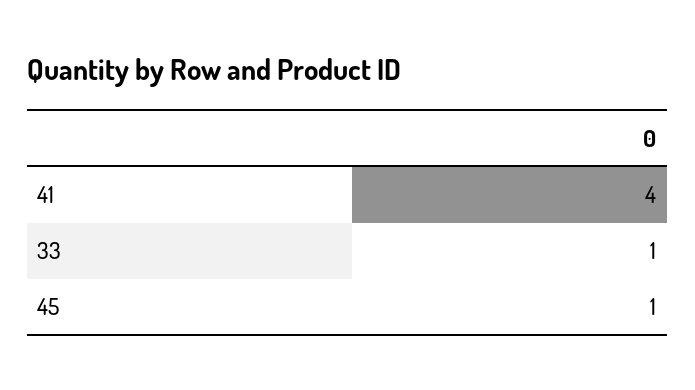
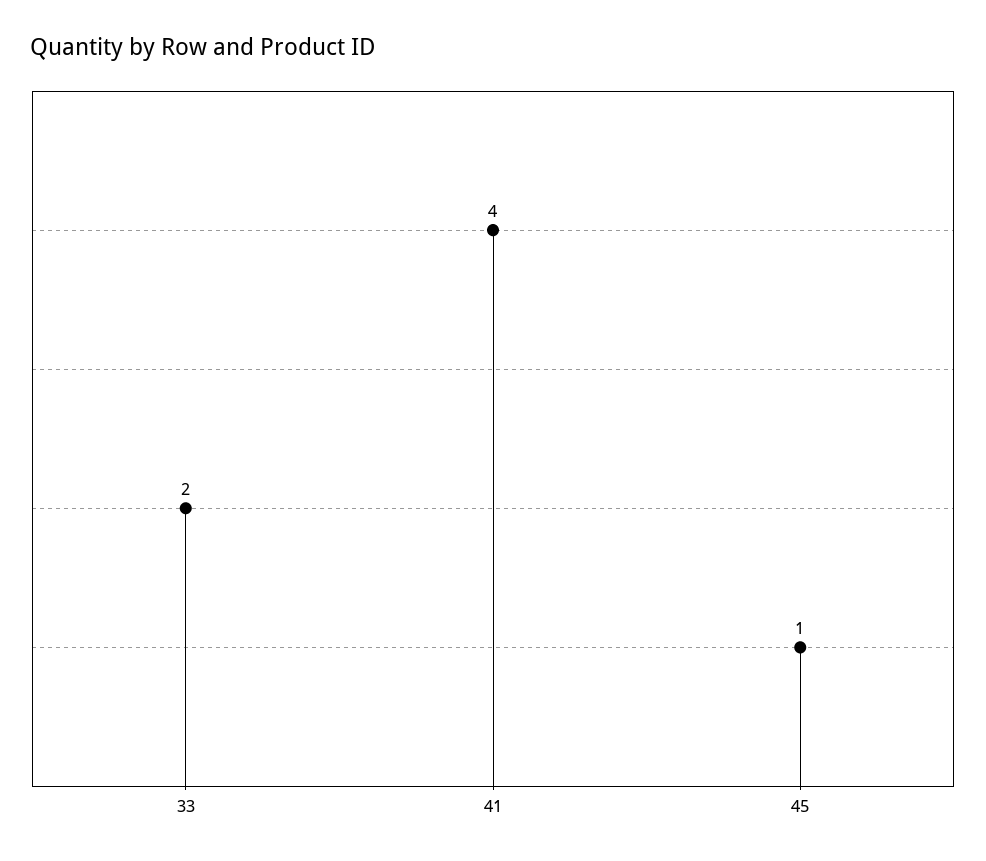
  {
    "41": 4,
-   "33": 1,
+   "33": 2,
    "45": 1
  }

